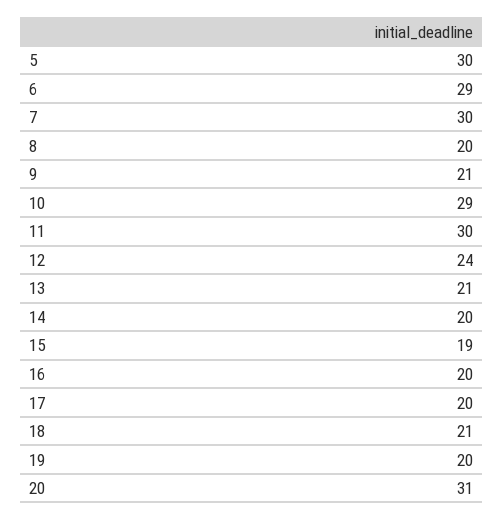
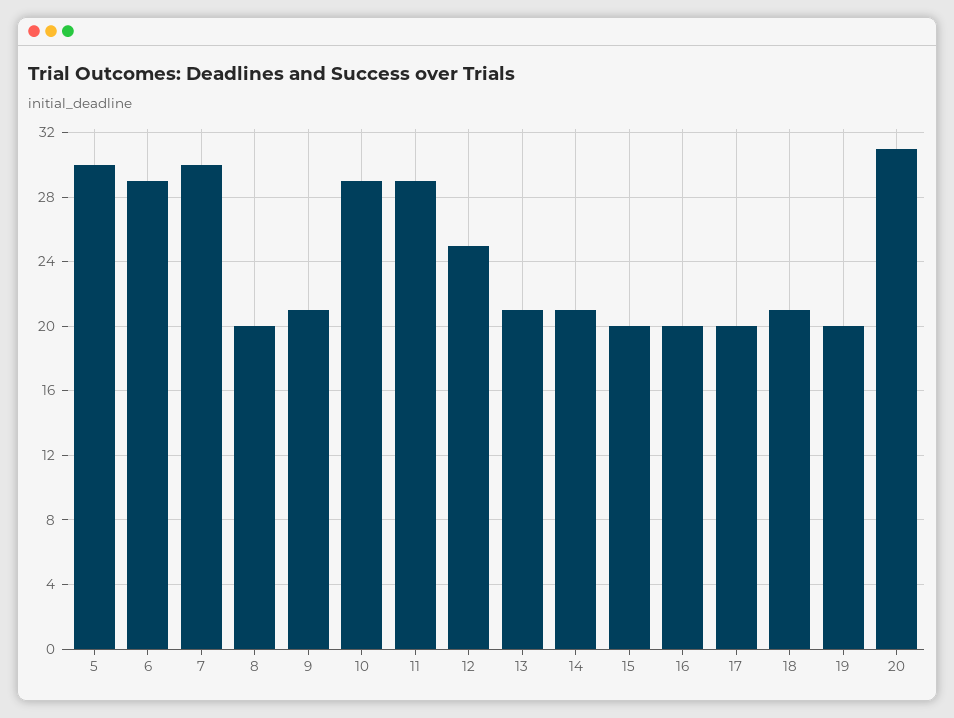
  {
    "5": 30,
    "6": 29,
    "7": 30,
    "8": 20,
    "9": 21,
    "10": 29,
-   "11": 30,
+   "11": 29,
-   "12": 24,
+   "12": 25,
    "13": 21,
-   "14": 20,
+   "14": 21,
-   "15": 19,
+   "15": 20,
    "16": 20,
    "17": 20,
    "18": 21,
    "19": 20,
    "20": 31
  }

